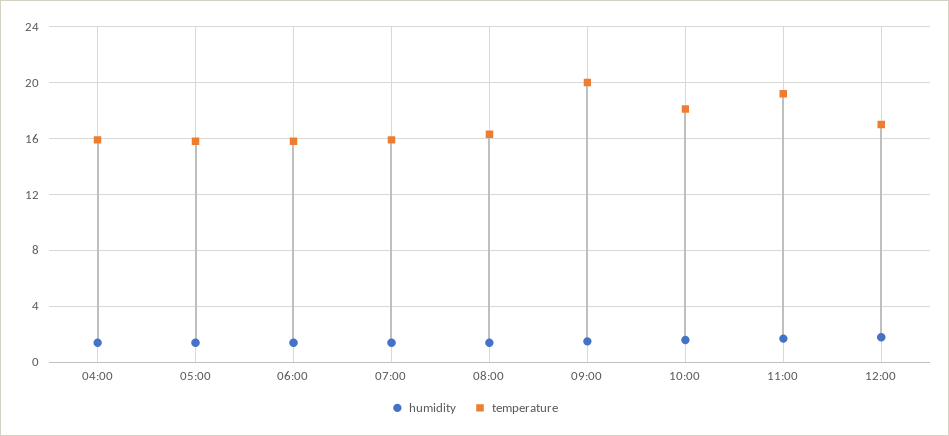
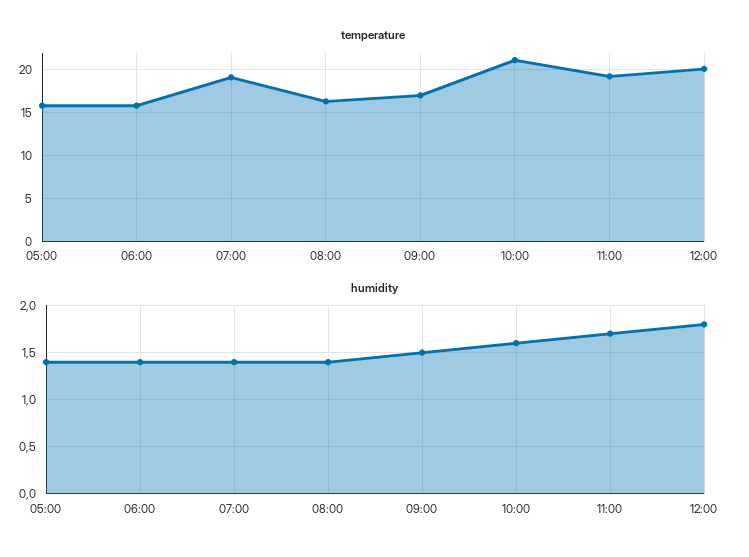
  {
    "humidity": {
-     "04:00": 1.5,
      "05:00": 1.4,
      "06:00": 1.4,
      "07:00": 1.4,
      "08:00": 1.4,
      "09:00": 1.5,
      "10:00": 1.6,
      "11:00": 1.7,
      "12:00": 1.8
    },
    "temperature": {
-     "04:00": 16,
      "05:00": 16,
      "06:00": 16,
-     "07:00": 16,
+     "07:00": 19,
      "08:00": 16.5,
-     "09:00": 20,
+     "09:00": 17,
-     "10:00": 18,
+     "10:00": 21,
      "11:00": 19,
-     "12:00": 17
+     "12:00": 20
    }
  }

